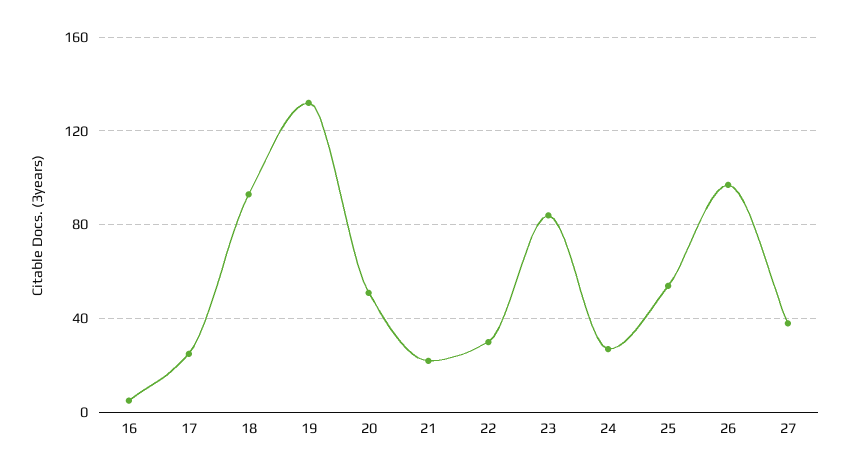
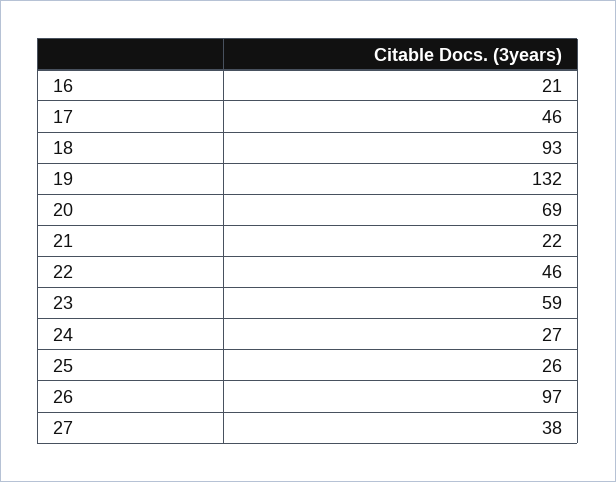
  {
-   "16": 5,
+   "16": 21,
-   "17": 25,
+   "17": 46,
    "18": 93,
    "19": 132,
-   "20": 50,
+   "20": 69,
    "21": 22,
-   "22": 30,
+   "22": 46,
-   "23": 85,
+   "23": 59,
    "24": 27,
-   "25": 55,
+   "25": 26,
    "26": 97,
    "27": 38
  }

